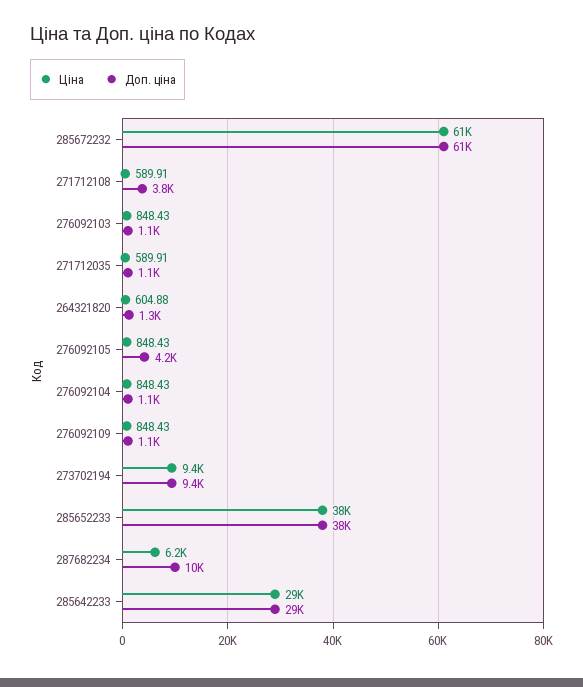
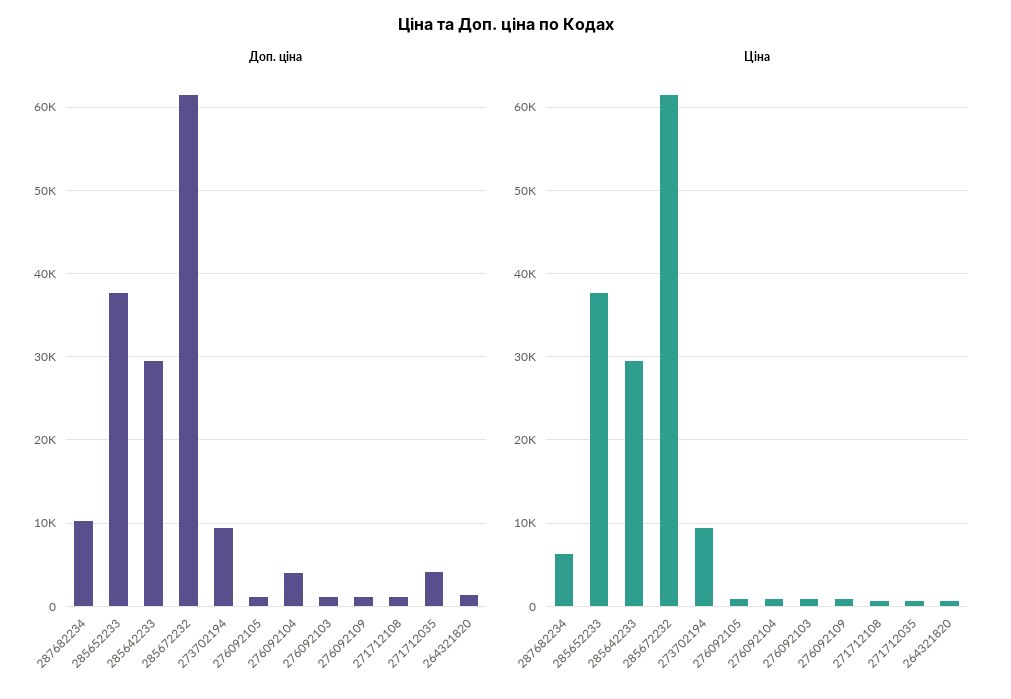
  {
    "Ціна": {
      "285672232": 61000,
      "271712108": 589.91,
      "276092103": 848.43,
      "271712035": 589.91,
      "264321820": 604.88,
      "276092105": 848.43,
      "276092104": 848.43,
      "276092109": 848.43,
      "273702194": 9400,
      "285652233": 38000,
      "287682234": 6200,
      "285642233": 29000
    },
    "Доп. ціна": {
      "285672232": 61000,
-     "271712108": 3800,
+     "271712108": 1000,
      "276092103": 1100,
-     "271712035": 1100,
+     "271712035": 4000,
      "264321820": 1300,
-     "276092105": 4200,
+     "276092105": 1000,
-     "276092104": 1100,
+     "276092104": 4000,
      "276092109": 1100,
      "273702194": 9400,
      "285652233": 38000,
      "287682234": 10000,
      "285642233": 29000
    }
  }

